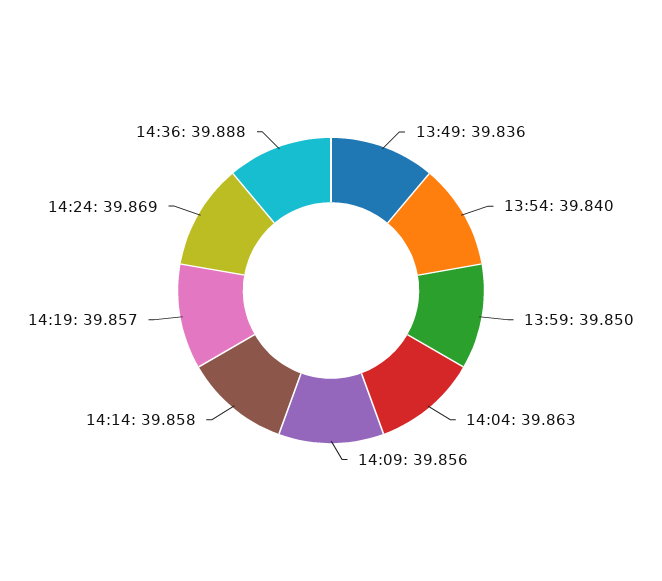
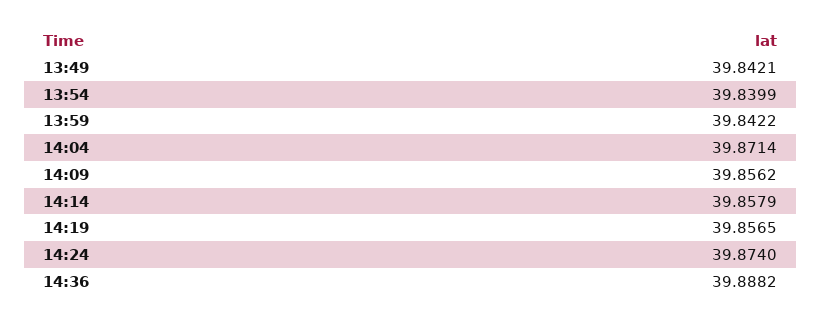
  {
-   "13:49": 39.836,
+   "13:49": 39.8421,
    "13:54": 39.8399,
-   "13:59": 39.85,
+   "13:59": 39.8422,
-   "14:04": 39.863,
+   "14:04": 39.8714,
    "14:09": 39.8562,
    "14:14": 39.8579,
    "14:19": 39.8565,
-   "14:24": 39.869,
+   "14:24": 39.874,
    "14:36": 39.8882
  }

